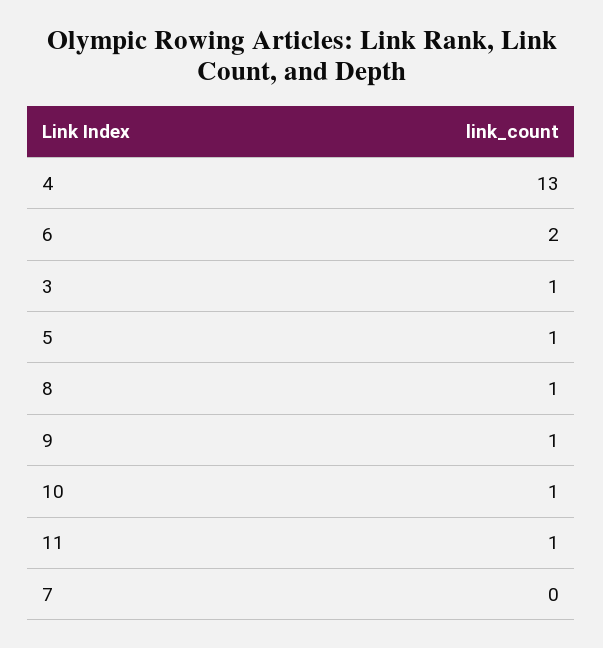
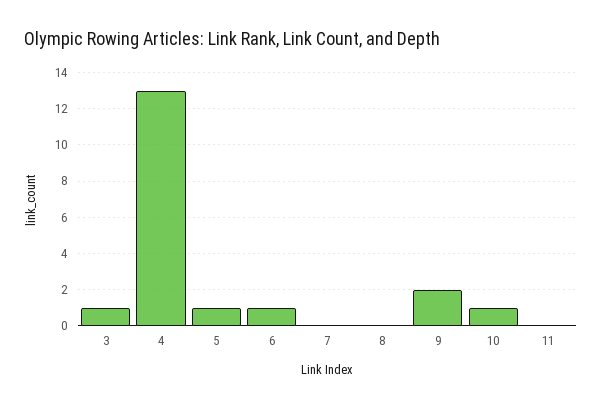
  {
    "4": 13,
-   "6": 2,
+   "6": 1,
    "3": 1,
    "5": 1,
-   "8": 1,
+   "8": 0,
-   "9": 1,
+   "9": 2,
    "10": 1,
-   "11": 1,
+   "11": 0,
    "7": 0
  }

